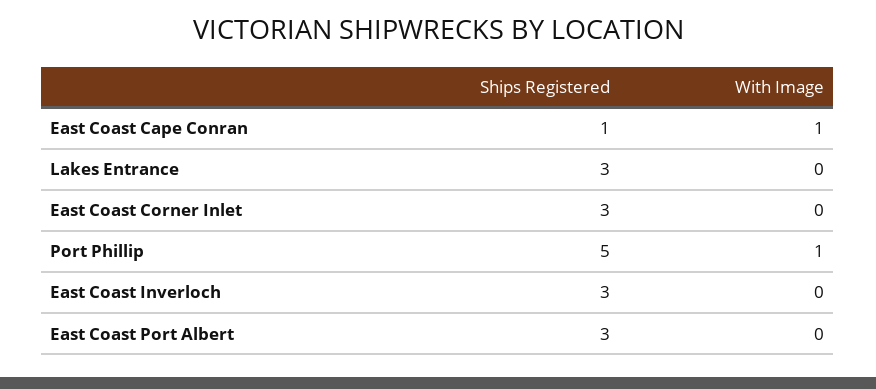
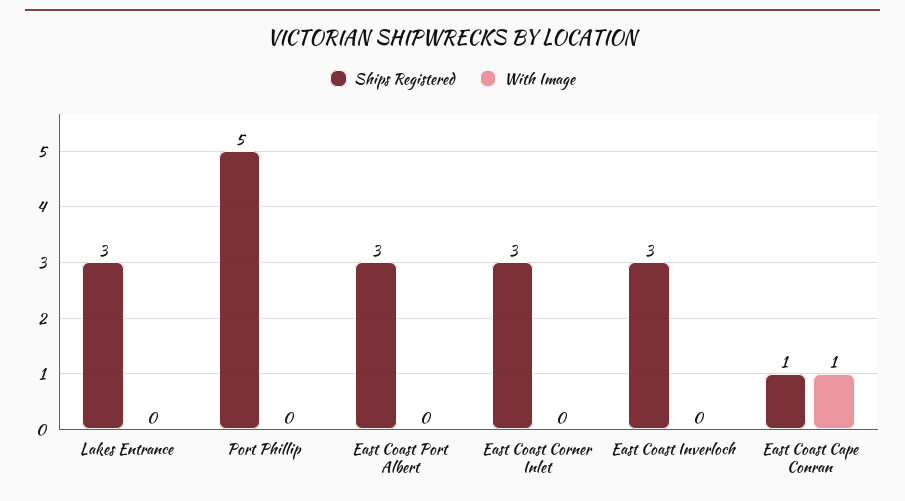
  {
    "Ships Registered": {
      "East Coast Cape Conran": 1,
      "Lakes Entrance": 3,
      "East Coast Corner Inlet": 3,
      "Port Phillip": 5,
      "East Coast Inverloch": 3,
      "East Coast Port Albert": 3
    },
    "With Image": {
      "East Coast Cape Conran": 1,
      "Lakes Entrance": 0,
      "East Coast Corner Inlet": 0,
-     "Port Phillip": 1,
+     "Port Phillip": 0,
      "East Coast Inverloch": 0,
      "East Coast Port Albert": 0
    }
  }

